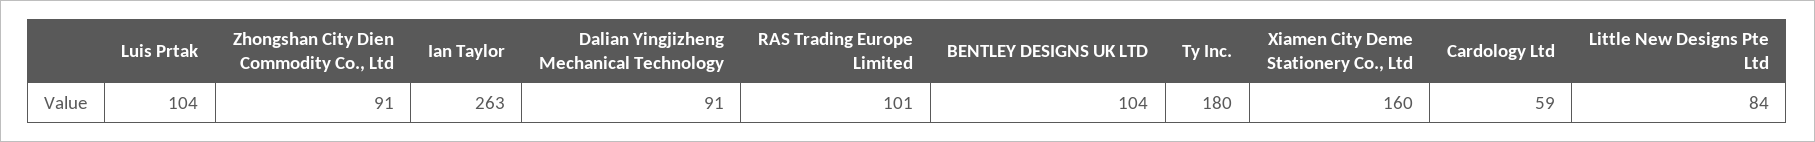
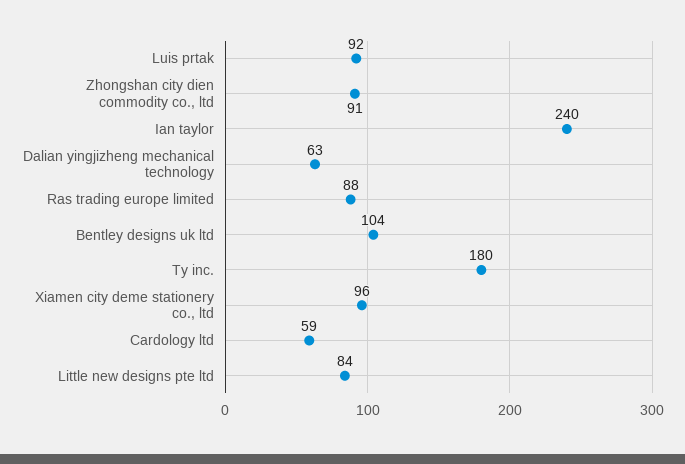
  {
-   "Luis Prtak": 104,
+   "Luis Prtak": 92,
    "Zhongshan City Dien Commodity Co., Ltd": 91,
-   "Ian Taylor": 263,
+   "Ian Taylor": 240,
-   "Dalian Yingjizheng Mechanical Technology": 91,
+   "Dalian Yingjizheng Mechanical Technology": 63,
-   "RAS Trading Europe Limited": 101,
+   "RAS Trading Europe Limited": 88,
    "BENTLEY DESIGNS UK LTD": 104,
    "Ty Inc.": 180,
-   "Xiamen City Deme Stationery Co., Ltd": 160,
+   "Xiamen City Deme Stationery Co., Ltd": 96,
    "Cardology Ltd": 59,
    "Little New Designs Pte Ltd": 84
  }

